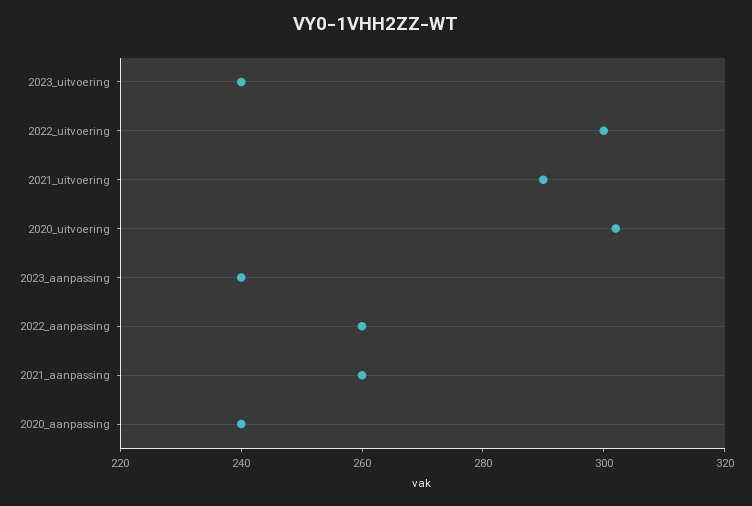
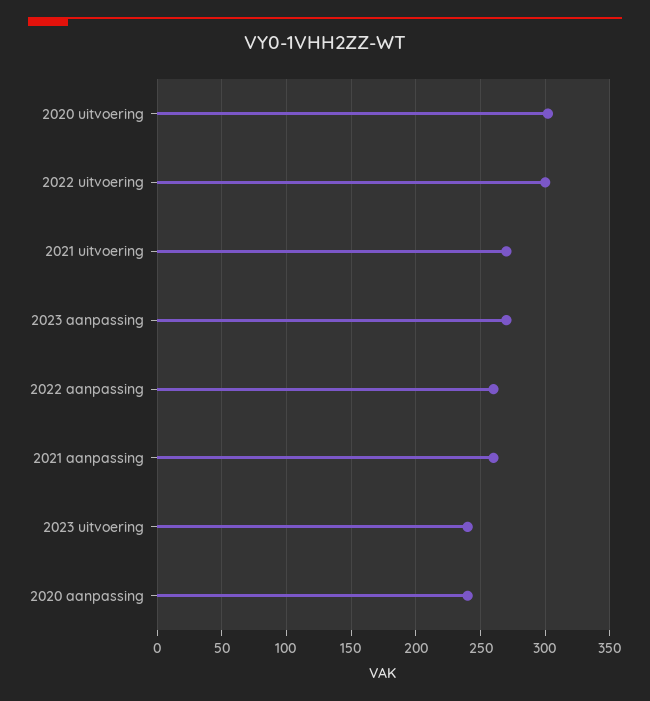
  {
    "2023_uitvoering": 240,
    "2022_uitvoering": 300,
-   "2021_uitvoering": 290,
+   "2021_uitvoering": 270,
    "2020_uitvoering": 300,
-   "2023_aanpassing": 240,
+   "2023_aanpassing": 270,
    "2022_aanpassing": 260,
    "2021_aanpassing": 260,
    "2020_aanpassing": 240
  }

